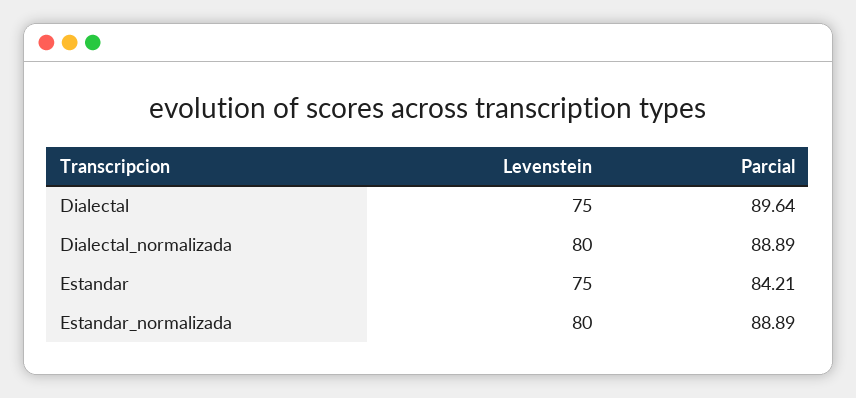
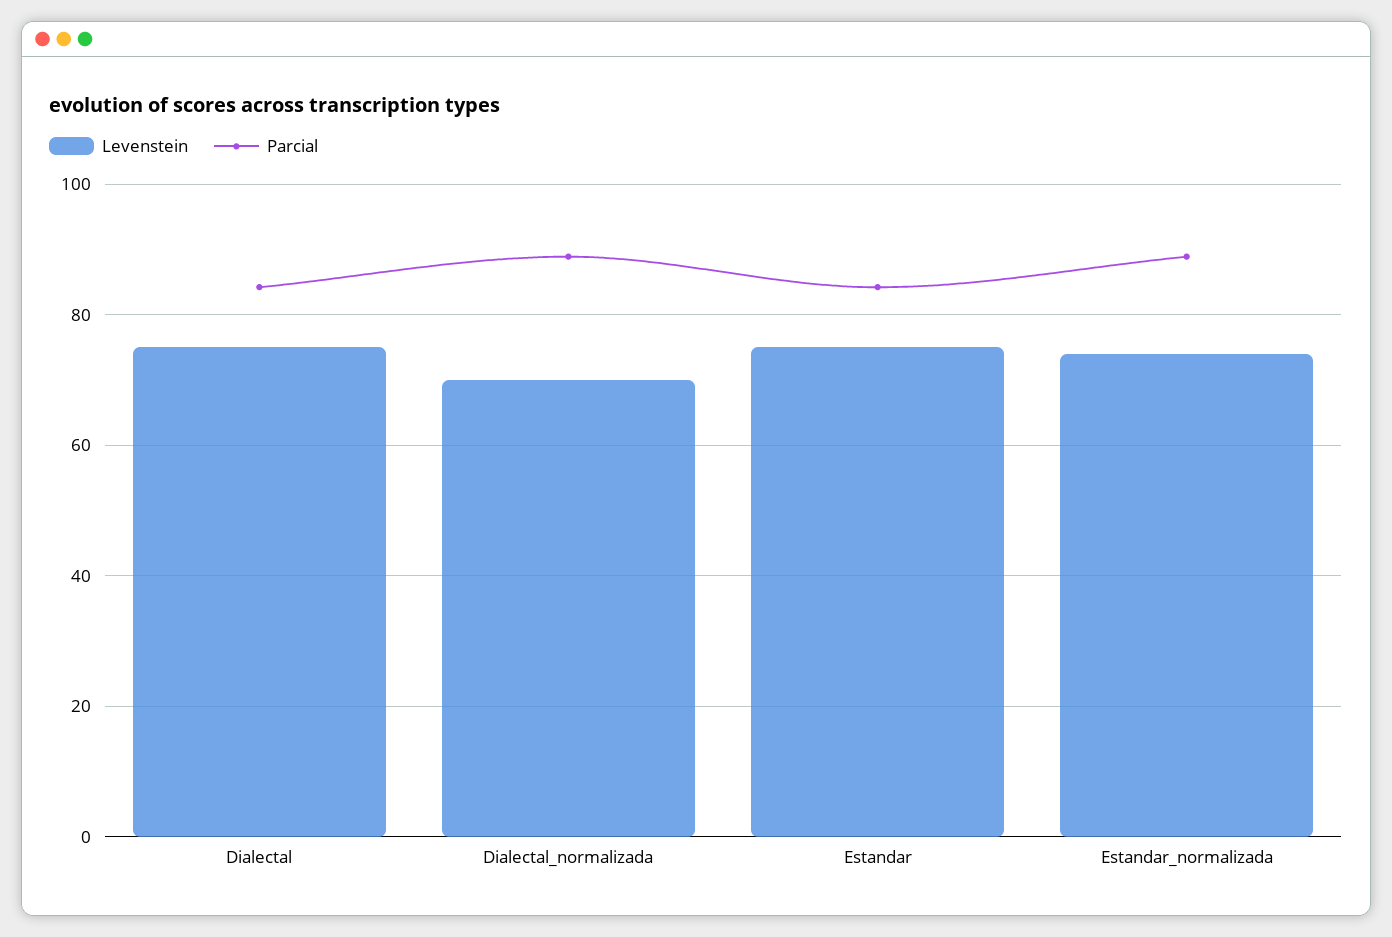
  {
    "Levenstein": {
      "Dialectal": 75,
-     "Dialectal_normalizada": 80,
+     "Dialectal_normalizada": 70,
      "Estandar": 75,
-     "Estandar_normalizada": 80
+     "Estandar_normalizada": 74
    },
    "Parcial": {
-     "Dialectal": 89.64,
+     "Dialectal": 84,
      "Dialectal_normalizada": 88.89,
      "Estandar": 84.21,
      "Estandar_normalizada": 88.89
    }
  }

